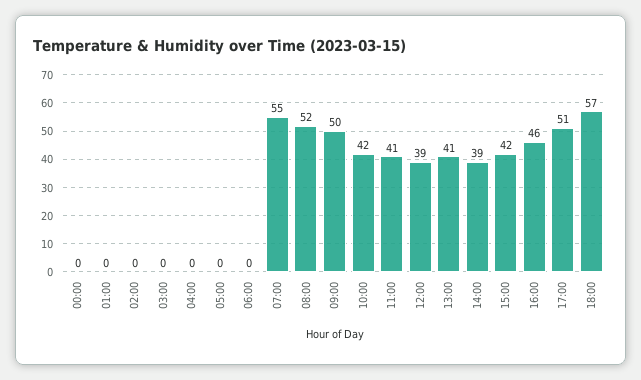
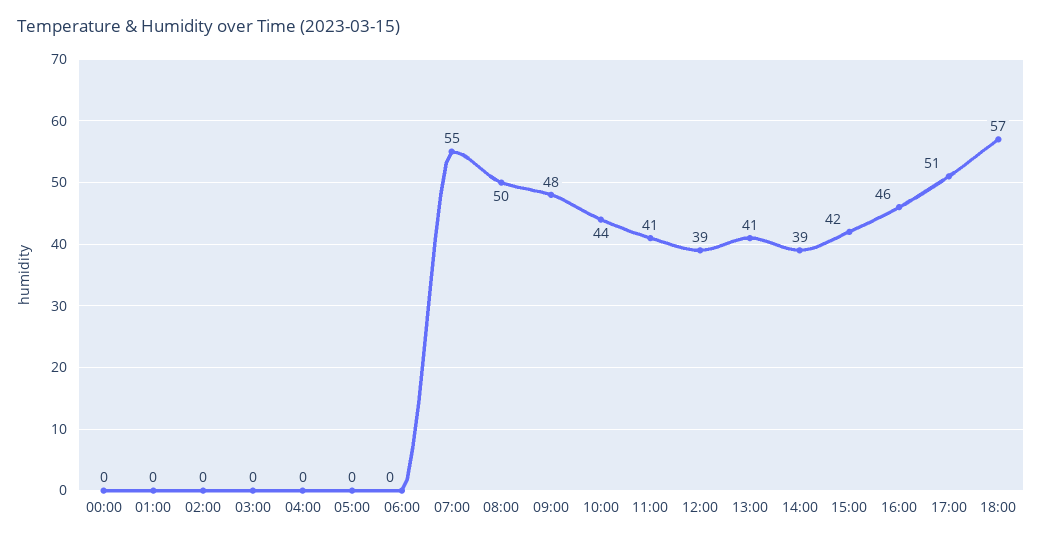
  {
    "00:00": 0,
    "01:00": 0,
    "02:00": 0,
    "03:00": 0,
    "04:00": 0,
    "05:00": 0,
    "06:00": 0,
    "07:00": 55,
-   "08:00": 52,
+   "08:00": 50,
-   "09:00": 50,
+   "09:00": 48,
-   "10:00": 42,
+   "10:00": 44,
    "11:00": 41,
    "12:00": 39,
    "13:00": 41,
    "14:00": 39,
    "15:00": 42,
    "16:00": 46,
    "17:00": 51,
    "18:00": 57
  }

